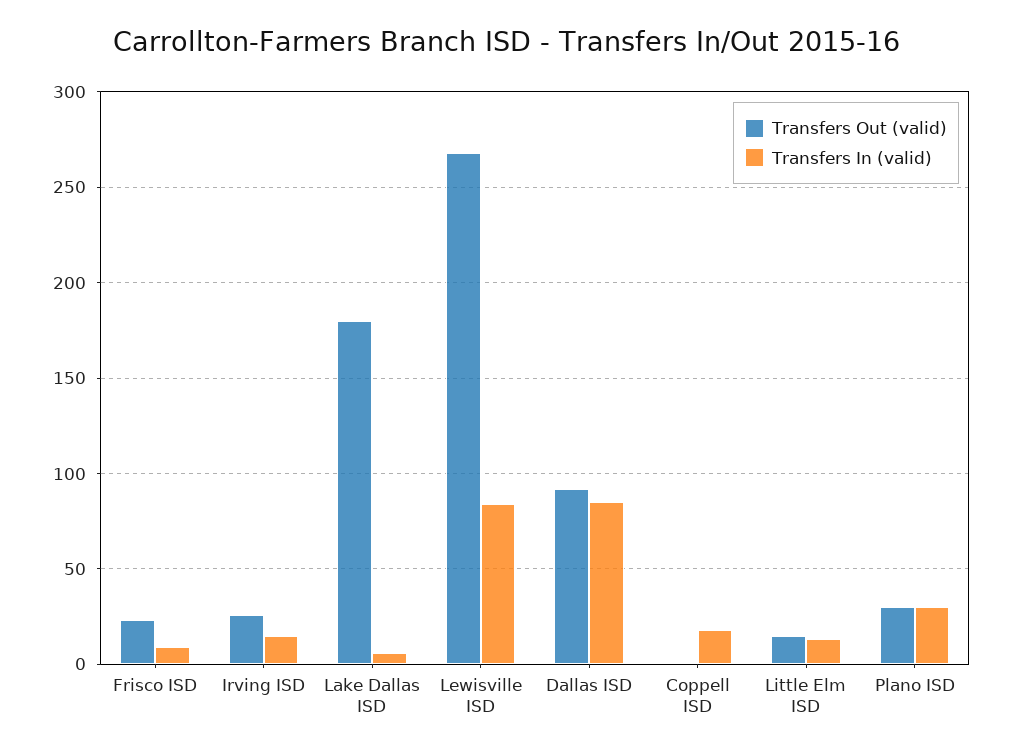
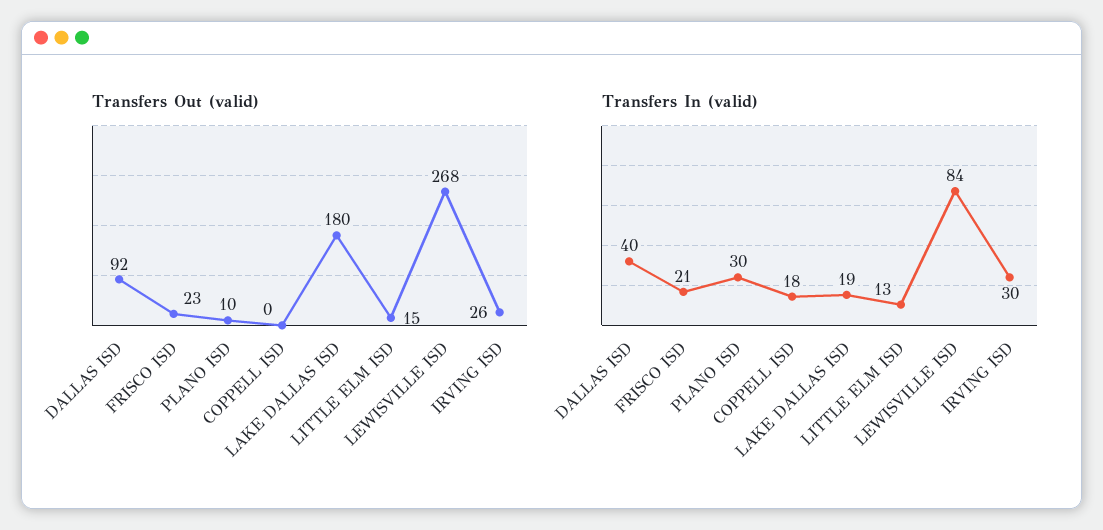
  {
    "Transfers Out (valid)": {
      "Frisco ISD": 23,
      "Irving ISD": 26,
      "Lake Dallas ISD": 180,
      "Lewisville ISD": 268,
      "Dallas ISD": 92,
      "Coppell ISD": 0,
      "Little Elm ISD": 15,
-     "Plano ISD": 30
+     "Plano ISD": 10
    },
    "Transfers In (valid)": {
-     "Frisco ISD": 10,
+     "Frisco ISD": 21,
-     "Irving ISD": 15,
+     "Irving ISD": 30,
-     "Lake Dallas ISD": 5,
+     "Lake Dallas ISD": 19,
      "Lewisville ISD": 84,
-     "Dallas ISD": 85,
+     "Dallas ISD": 40,
      "Coppell ISD": 18,
      "Little Elm ISD": 13,
      "Plano ISD": 30
    }
  }

